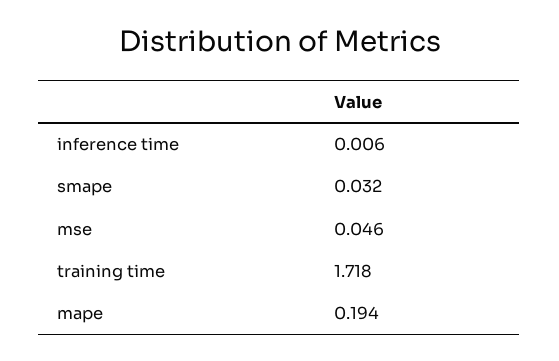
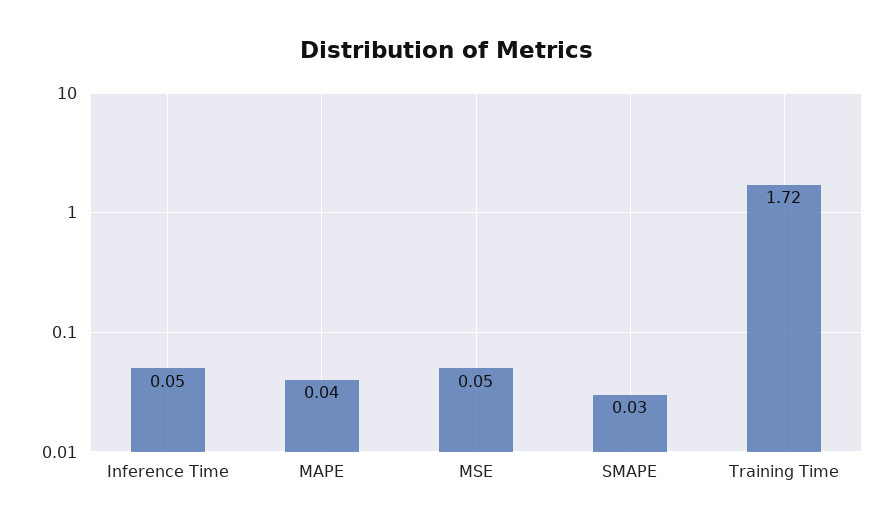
  {
-   "inference time": 0.006,
+   "inference time": 0.05,
    "smape": 0.032,
    "mse": 0.046,
    "training time": 1.718,
-   "mape": 0.194
+   "mape": 0.04
  }

